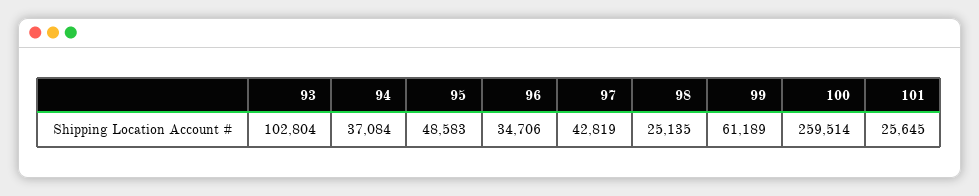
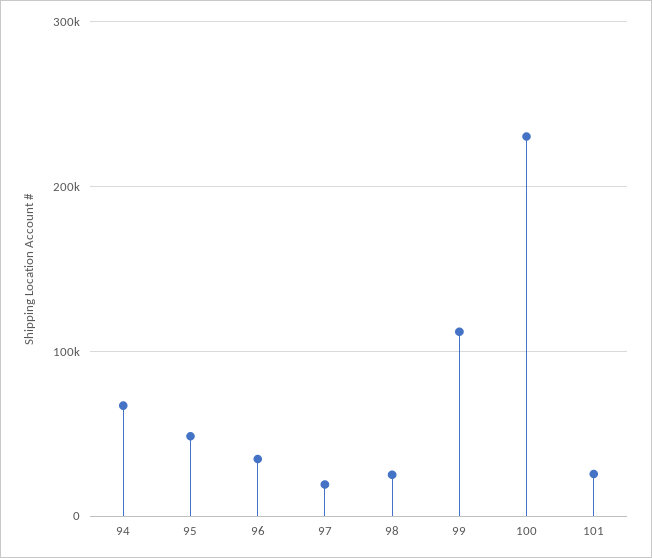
  {
-   "93": 102804,
-   "94": 37084,
+   "94": 70000,
    "95": 48583,
    "96": 34706,
-   "97": 42819,
+   "97": 20000,
    "98": 25135,
-   "99": 61189,
+   "99": 110000,
-   "100": 259514,
+   "100": 230000,
    "101": 25645
  }

